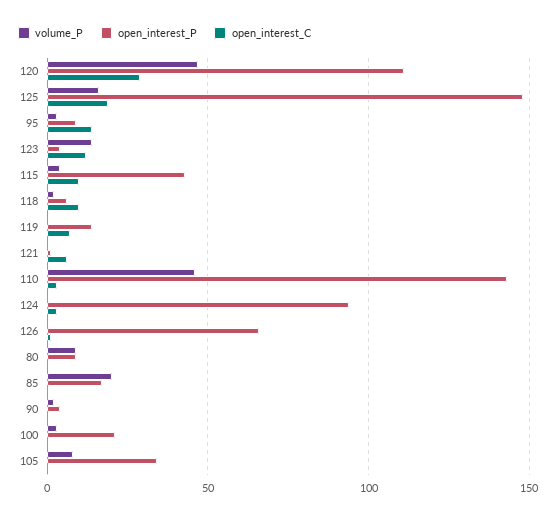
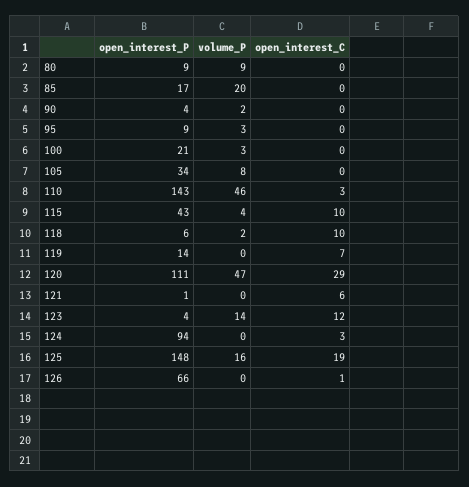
  {
    "volume_P": {
      "120": 47,
      "125": 16,
      "95": 3,
      "123": 14,
      "115": 4,
      "118": 2,
      "119": 0,
      "121": 0,
      "110": 46,
      "124": 0,
      "126": 0,
      "80": 9,
      "85": 20,
      "90": 2,
      "100": 3,
      "105": 8
    },
    "open_interest_P": {
      "120": 111,
      "125": 148,
      "95": 9,
      "123": 4,
      "115": 43,
      "118": 6,
      "119": 14,
      "121": 1,
      "110": 143,
      "124": 94,
      "126": 66,
      "80": 9,
      "85": 17,
      "90": 4,
      "100": 21,
      "105": 34
    },
    "open_interest_C": {
      "120": 29,
      "125": 19,
-     "95": 15,
+     "95": 0,
      "123": 12,
      "115": 10,
      "118": 10,
      "119": 7,
      "121": 6,
      "110": 3,
      "124": 3,
      "126": 1,
      "80": 0,
      "85": 0,
      "90": 0,
      "100": 0,
      "105": 0
    }
  }

